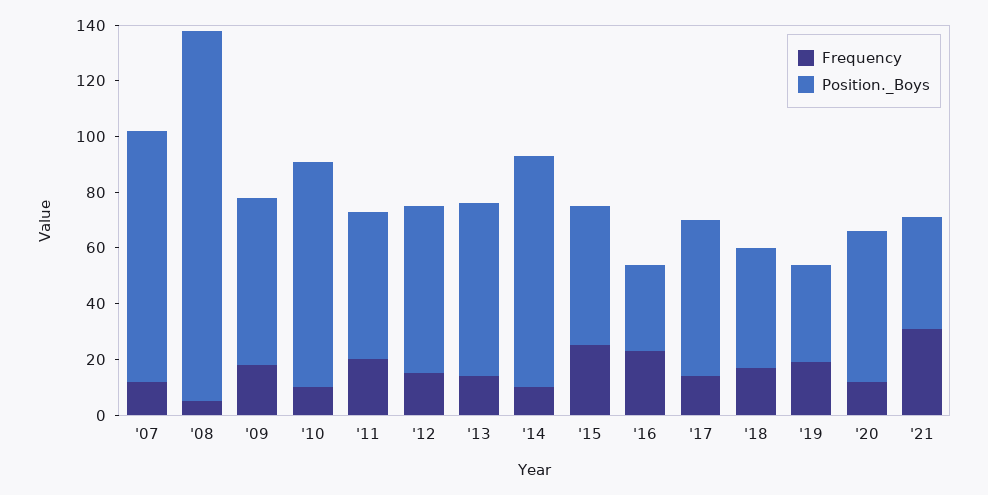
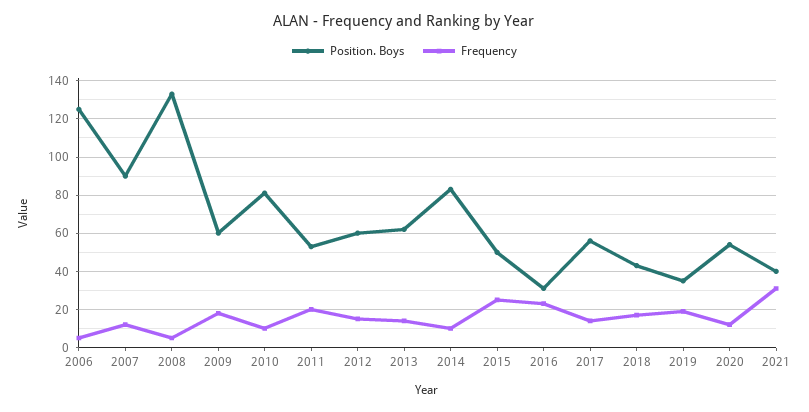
  {
    "Frequency": {
      "'07": 10,
      "'08": 5,
      "'09": 20,
      "'10": 10,
      "'11": 20,
      "'12": 15,
      "'13": 15,
      "'14": 10,
      "'15": 25,
      "'16": 25,
      "'17": 15,
      "'18": 15,
      "'19": 20,
      "'20": 10,
-     "'21": 30
+     "'21": 30,
+     "2006": 5
    },
    "Position._Boys": {
      "'07": 90,
      "'08": 135,
      "'09": 60,
      "'10": 80,
      "'11": 55,
      "'12": 60,
      "'13": 60,
      "'14": 85,
      "'15": 50,
      "'16": 30,
      "'17": 55,
      "'18": 45,
      "'19": 35,
      "'20": 55,
-     "'21": 40
+     "'21": 40,
+     "2006": 125
    }
  }

